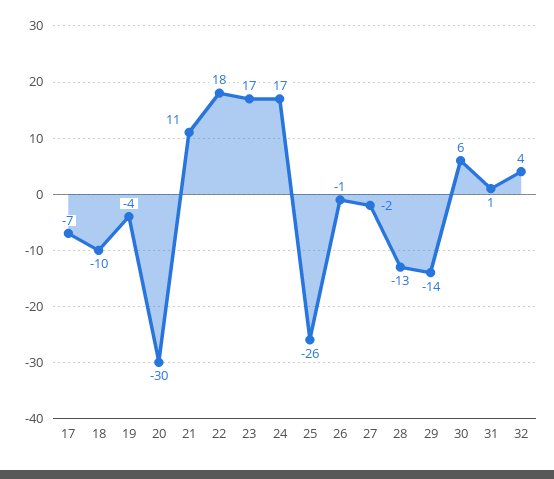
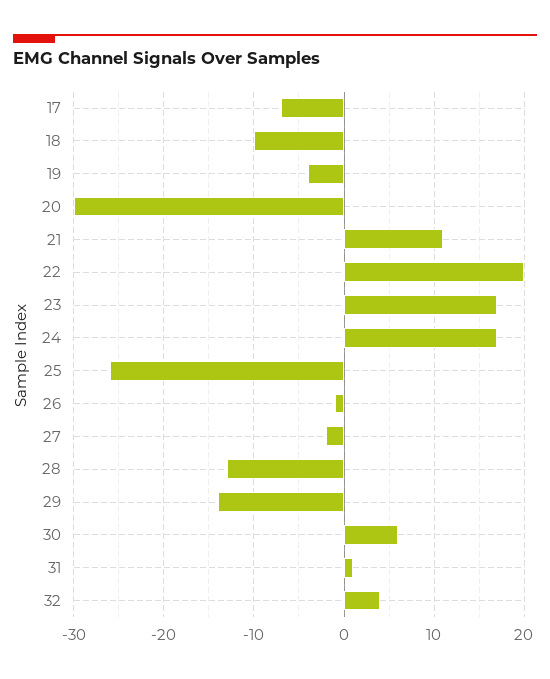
  {
    "17": -7,
    "18": -10,
    "19": -4,
    "20": -30,
    "21": 11,
-   "22": 18,
+   "22": 20,
    "23": 17,
    "24": 17,
    "25": -26,
    "26": -1,
    "27": -2,
    "28": -13,
    "29": -14,
    "30": 6,
    "31": 1,
    "32": 4
  }

